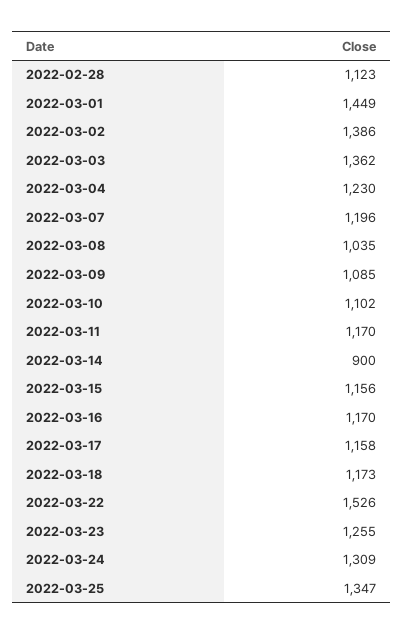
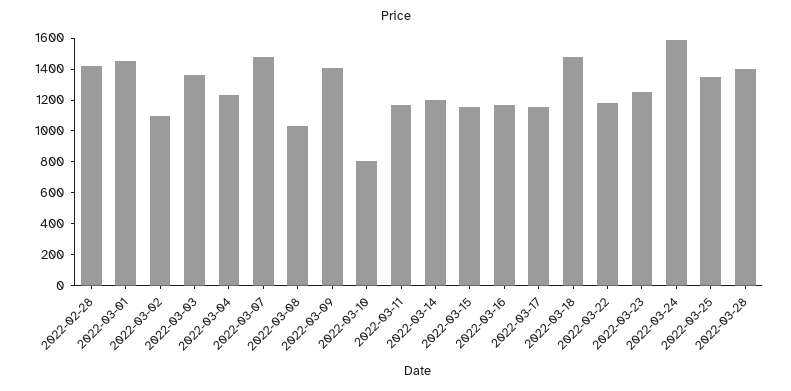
  {
-   "2022-02-28": 1123,
+   "2022-02-28": 1400,
    "2022-03-01": 1449,
-   "2022-03-02": 1386,
+   "2022-03-02": 1100,
    "2022-03-03": 1362,
    "2022-03-04": 1230,
-   "2022-03-07": 1196,
+   "2022-03-07": 1500,
    "2022-03-08": 1035,
-   "2022-03-09": 1085,
+   "2022-03-09": 1400,
-   "2022-03-10": 1102,
+   "2022-03-10": 800,
    "2022-03-11": 1170,
-   "2022-03-14": 900,
+   "2022-03-14": 1200,
    "2022-03-15": 1156,
    "2022-03-16": 1170,
    "2022-03-17": 1158,
-   "2022-03-18": 1173,
+   "2022-03-18": 1500,
-   "2022-03-22": 1526,
+   "2022-03-22": 1200,
    "2022-03-23": 1255,
-   "2022-03-24": 1309,
+   "2022-03-24": 1600,
-   "2022-03-25": 1347
+   "2022-03-25": 1347,
+   "2022-03-28": 1400
  }

